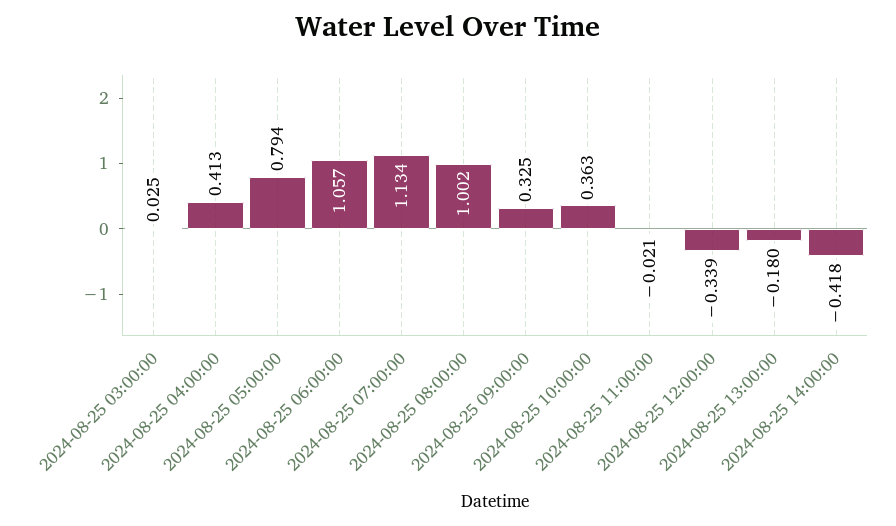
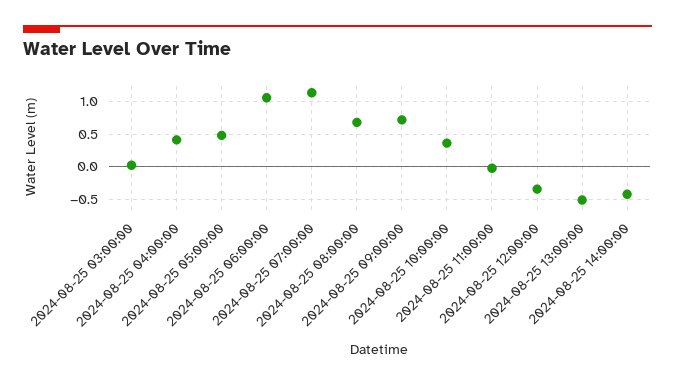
  {
    "2024-08-25 03:00:00": 0.025,
    "2024-08-25 04:00:00": 0.413,
-   "2024-08-25 05:00:00": 0.794,
+   "2024-08-25 05:00:00": 0.5,
    "2024-08-25 06:00:00": 1.057,
    "2024-08-25 07:00:00": 1.134,
-   "2024-08-25 08:00:00": 1.002,
+   "2024-08-25 08:00:00": 0.7,
-   "2024-08-25 09:00:00": 0.325,
+   "2024-08-25 09:00:00": 0.7,
    "2024-08-25 10:00:00": 0.363,
    "2024-08-25 11:00:00": -0.021,
    "2024-08-25 12:00:00": -0.339,
-   "2024-08-25 13:00:00": -0.18,
+   "2024-08-25 13:00:00": -0.5,
    "2024-08-25 14:00:00": -0.418
  }

